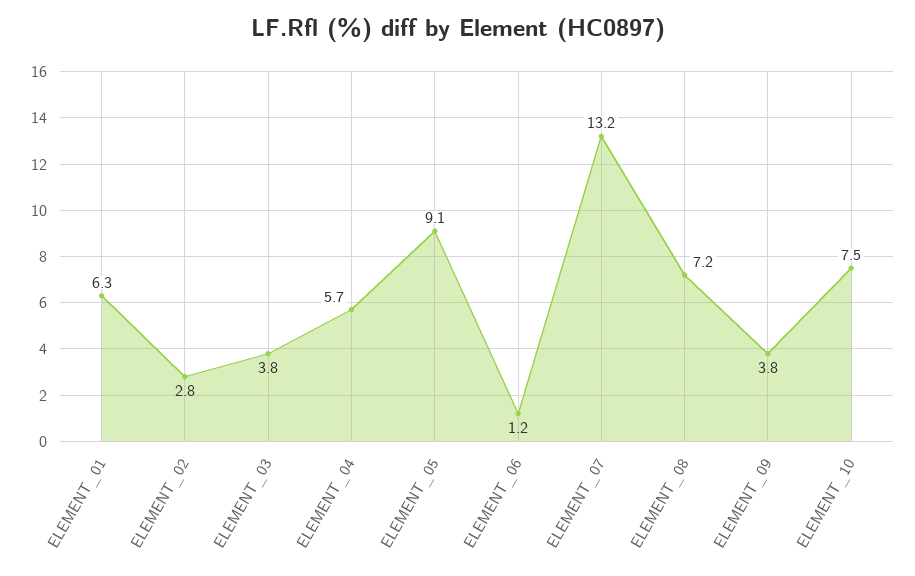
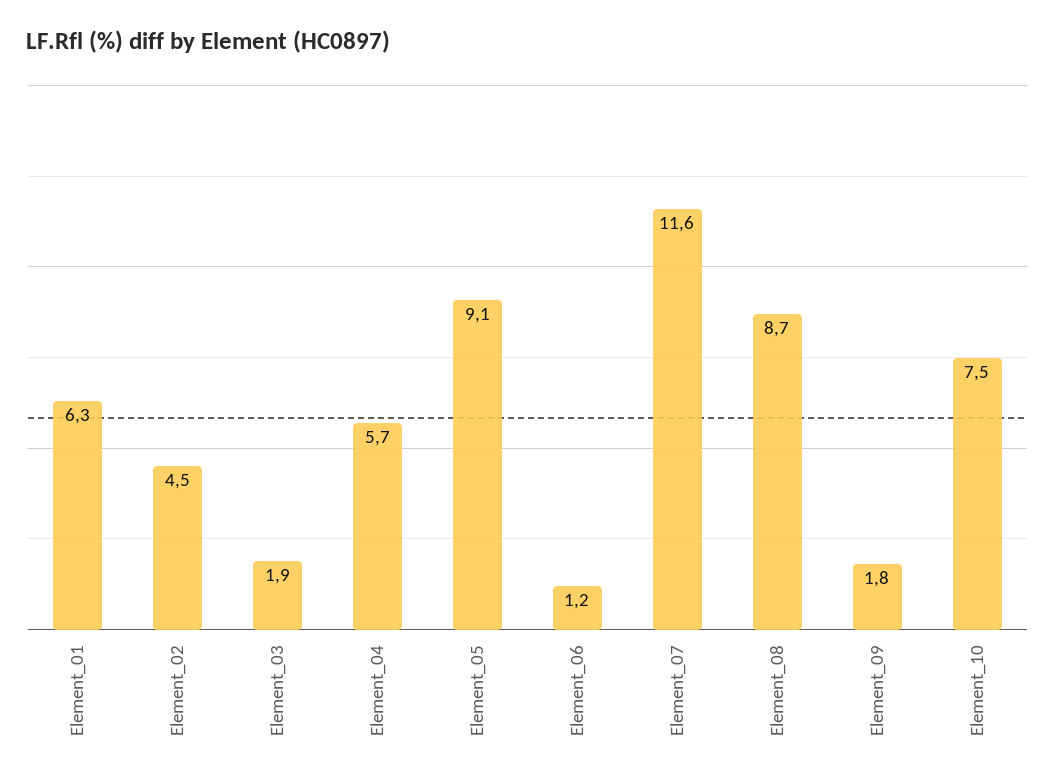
  {
    "ELEMENT_01": 6.3,
-   "ELEMENT_02": 2.8,
+   "ELEMENT_02": 4.5,
-   "ELEMENT_03": 3.8,
+   "ELEMENT_03": 1.9,
    "ELEMENT_04": 5.7,
    "ELEMENT_05": 9.1,
    "ELEMENT_06": 1.2,
-   "ELEMENT_07": 13.2,
+   "ELEMENT_07": 11.6,
-   "ELEMENT_08": 7.2,
+   "ELEMENT_08": 8.7,
-   "ELEMENT_09": 3.8,
+   "ELEMENT_09": 1.8,
    "ELEMENT_10": 7.5
  }

